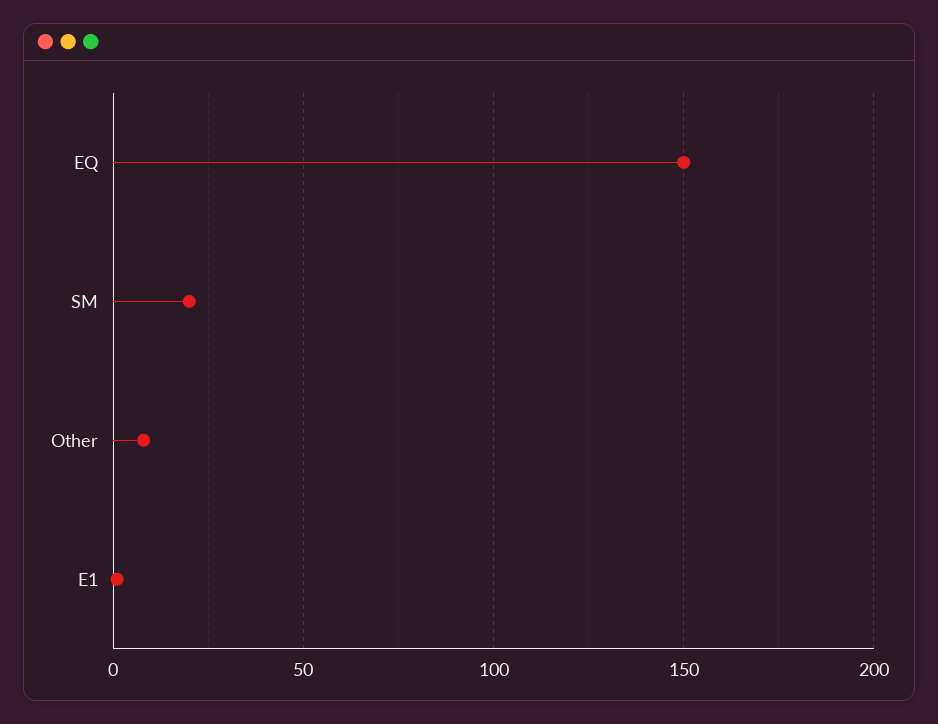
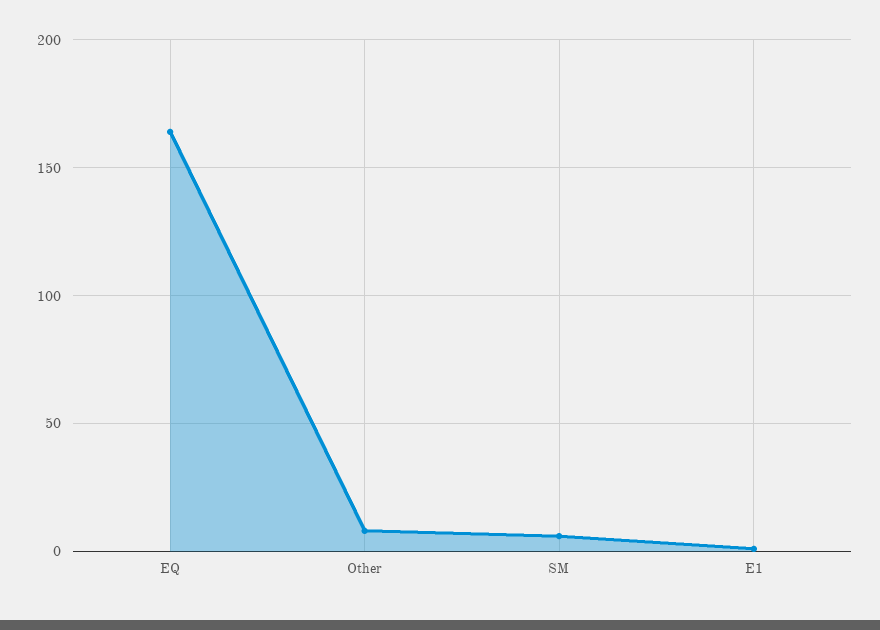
  {
-   "EQ": 150,
+   "EQ": 165,
-   "SM": 20,
+   "SM": 5,
    "Other": 10,
    "E1": 0
  }

